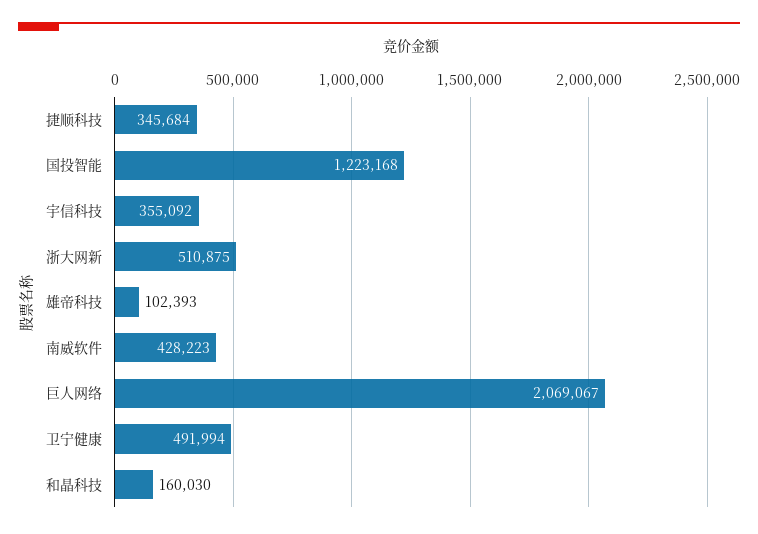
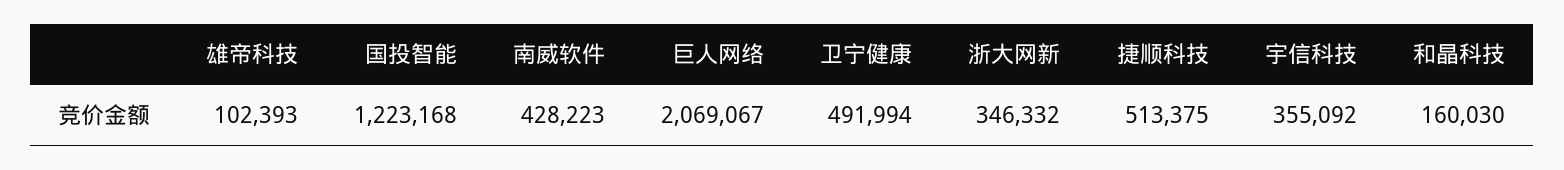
  {
-   "捷顺科技": 345684,
+   "捷顺科技": 513375,
    "国投智能": 1223168,
    "宇信科技": 355092,
-   "浙大网新": 510875,
+   "浙大网新": 346332,
    "雄帝科技": 102393,
    "南威软件": 428223,
    "巨人网络": 2069067,
    "卫宁健康": 491994,
    "和晶科技": 160030
  }

